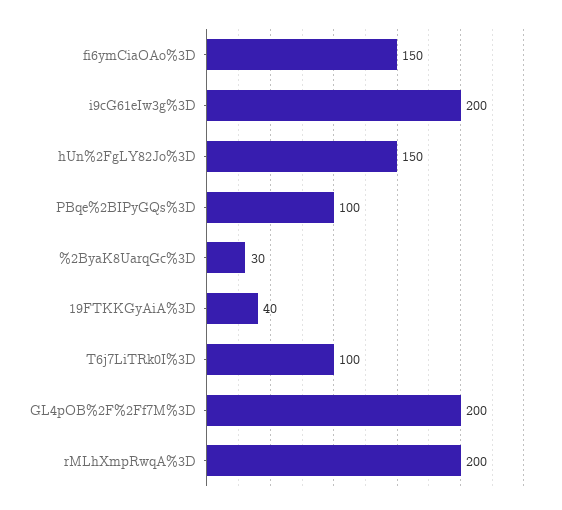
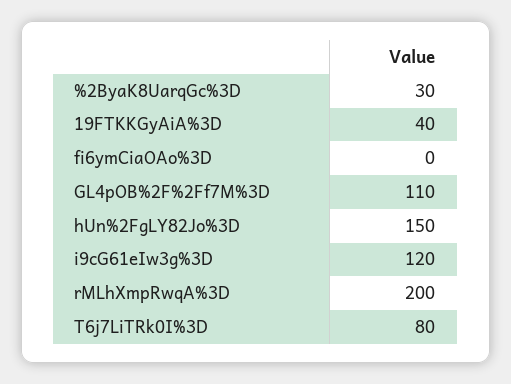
  {
-   "fi6ymCiaOAo%3D": 150,
+   "fi6ymCiaOAo%3D": 0,
-   "i9cG61eIw3g%3D": 200,
+   "i9cG61eIw3g%3D": 120,
    "hUn%2FgLY82Jo%3D": 150,
-   "PBqe%2BIPyGQs%3D": 100,
    "%2ByaK8UarqGc%3D": 30,
    "19FTKKGyAiA%3D": 40,
-   "T6j7LiTRk0I%3D": 100,
+   "T6j7LiTRk0I%3D": 80,
-   "GL4pOB%2F%2Ff7M%3D": 200,
+   "GL4pOB%2F%2Ff7M%3D": 110,
    "rMLhXmpRwqA%3D": 200
  }

